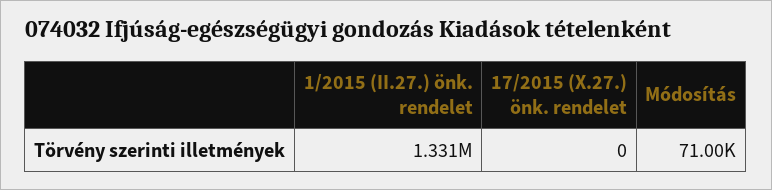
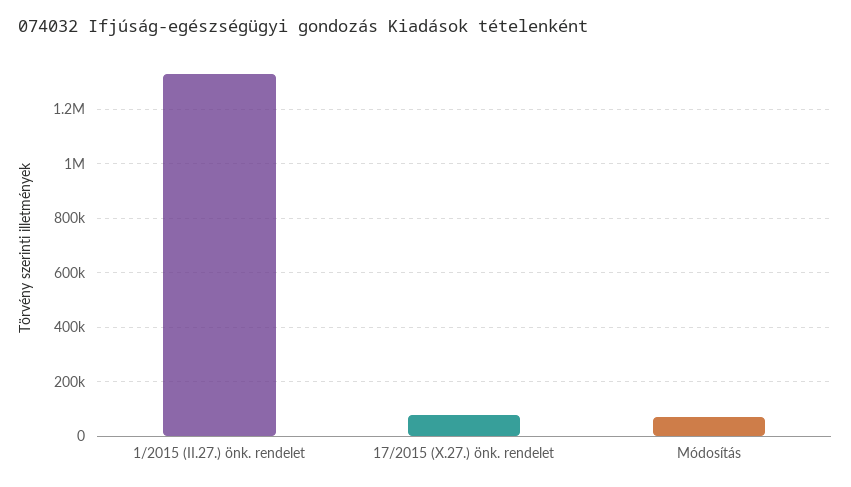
  {
    "1/2015 (II.27.) önk. rendelet": 1331000,
-   "17/2015 (X.27.) önk. rendelet": 0,
+   "17/2015 (X.27.) önk. rendelet": 75000,
    "Módosítás": 71000
  }

